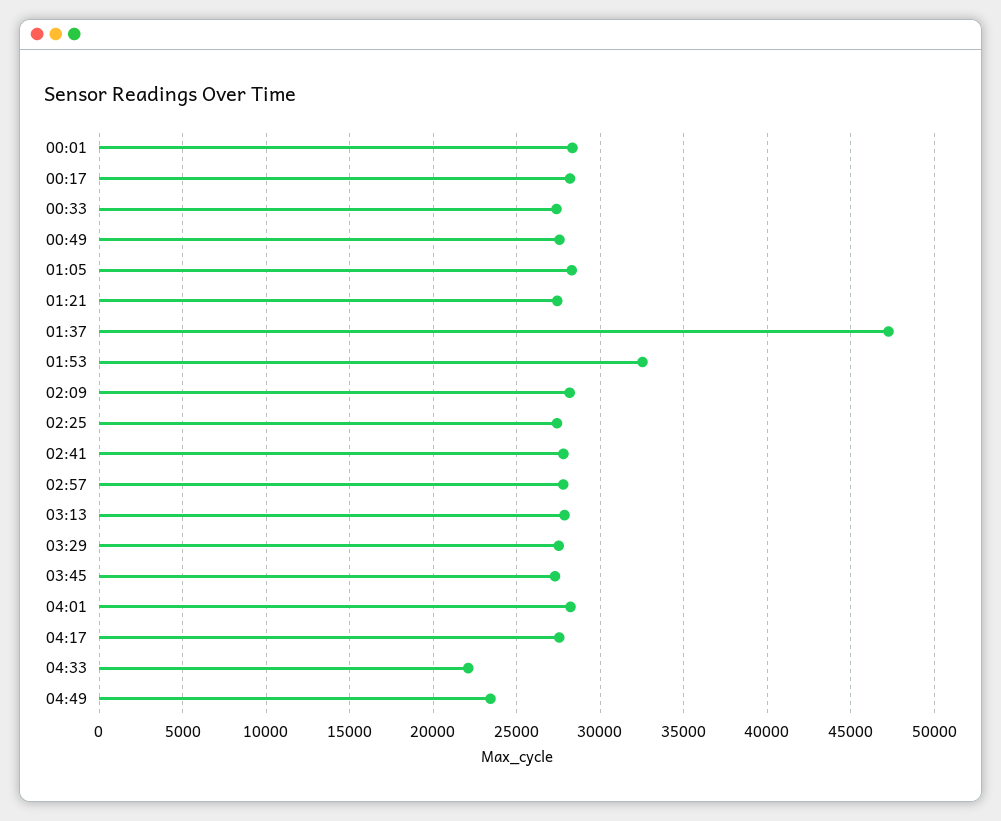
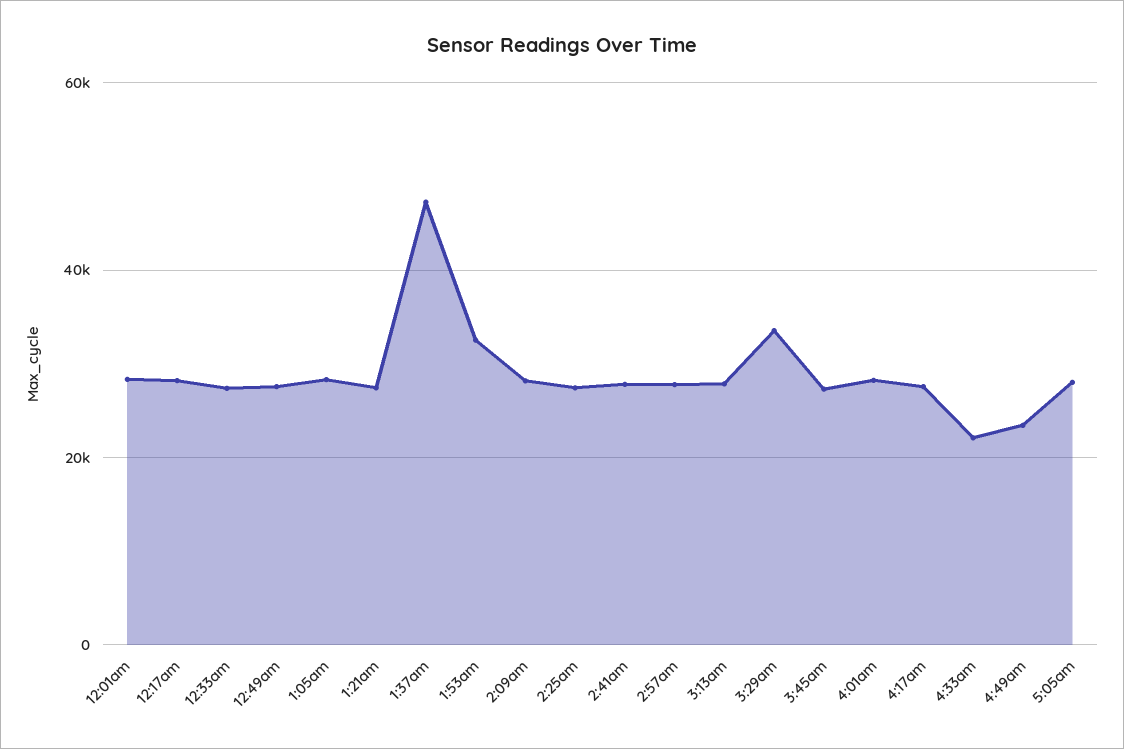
  {
    "00:01": 28500,
    "00:17": 28000,
    "00:33": 27500,
    "00:49": 27500,
    "01:05": 28500,
    "01:21": 27500,
    "01:37": 47000,
    "01:53": 32500,
    "02:09": 28000,
    "02:25": 27500,
    "02:41": 28000,
    "02:57": 28000,
    "03:13": 28000,
-   "03:29": 27500,
+   "03:29": 34000,
    "03:45": 27500,
    "04:01": 28000,
    "04:17": 27500,
    "04:33": 22000,
-   "04:49": 23500
+   "04:49": 23500,
+   "5:05am": 28000
  }

